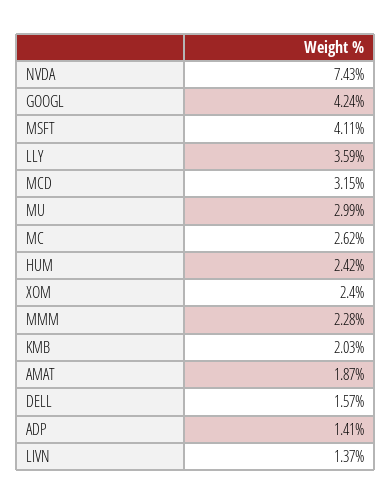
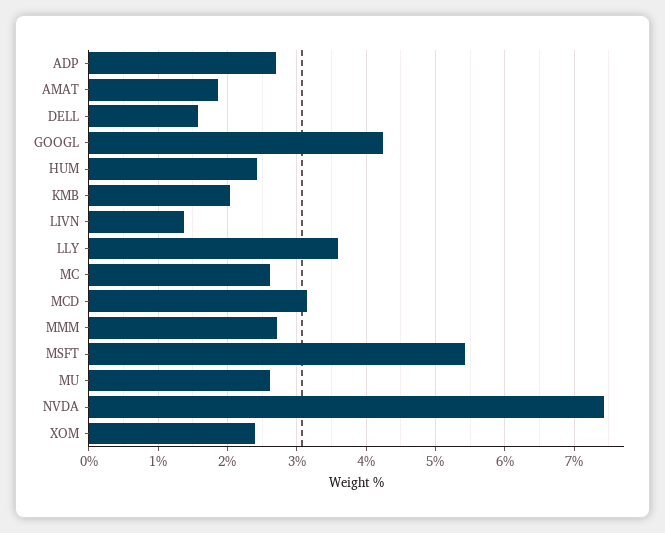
  {
    "NVDA": 7.43,
    "GOOGL": 4.24,
-   "MSFT": 4.11,
+   "MSFT": 5.4,
    "LLY": 3.59,
    "MCD": 3.15,
-   "MU": 2.99,
+   "MU": 2.6,
    "MC": 2.62,
    "HUM": 2.42,
    "XOM": 2.4,
-   "MMM": 2.28,
+   "MMM": 2.7,
    "KMB": 2.03,
    "AMAT": 1.87,
    "DELL": 1.57,
-   "ADP": 1.41,
+   "ADP": 2.7,
    "LIVN": 1.37
  }

